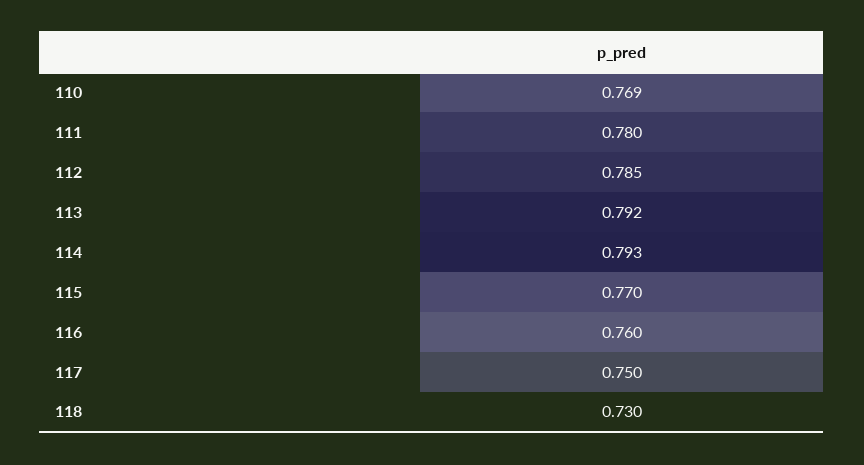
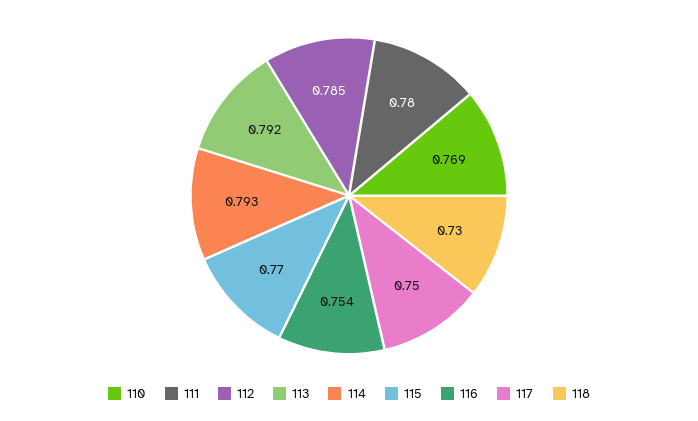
  {
    "110": 0.769,
    "111": 0.78,
    "112": 0.785,
    "113": 0.792,
    "114": 0.793,
    "115": 0.77,
-   "116": 0.76,
+   "116": 0.754,
    "117": 0.75,
    "118": 0.73
  }

